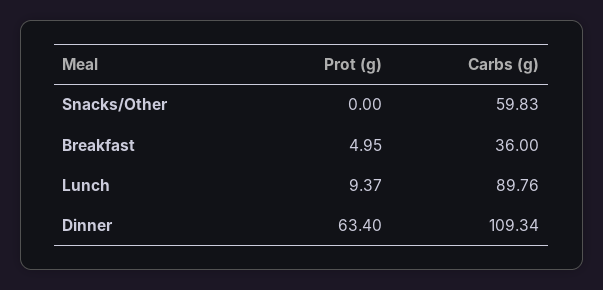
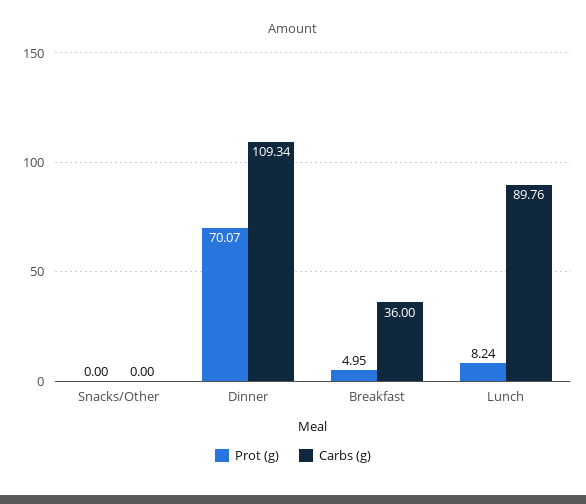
  {
    "Prot (g)": {
      "Snacks/Other": 0,
      "Breakfast": 4.95,
-     "Lunch": 9.37,
+     "Lunch": 8.24,
-     "Dinner": 63.4
+     "Dinner": 70.07
    },
    "Carbs (g)": {
-     "Snacks/Other": 59.83,
+     "Snacks/Other": 0,
      "Breakfast": 36,
      "Lunch": 89.76,
      "Dinner": 109.34
    }
  }

